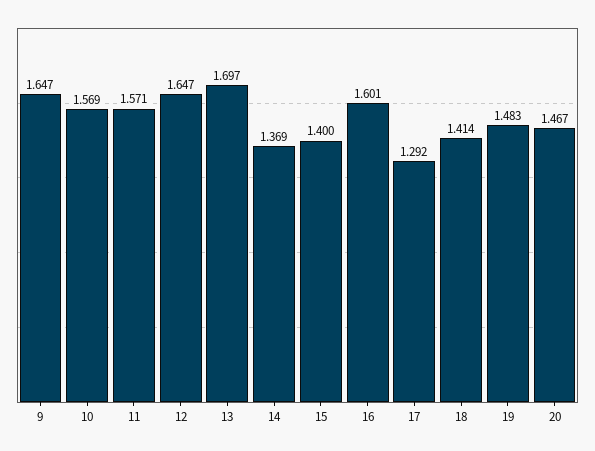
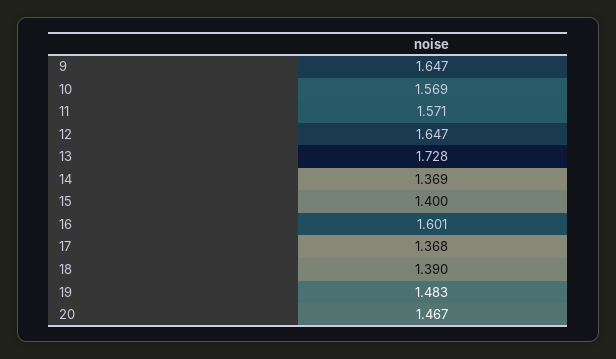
  {
    "9": 1.647,
    "10": 1.569,
    "11": 1.571,
    "12": 1.647,
-   "13": 1.697,
+   "13": 1.728,
    "14": 1.369,
    "15": 1.4,
    "16": 1.601,
-   "17": 1.292,
+   "17": 1.368,
-   "18": 1.414,
+   "18": 1.39,
    "19": 1.483,
    "20": 1.467
  }

